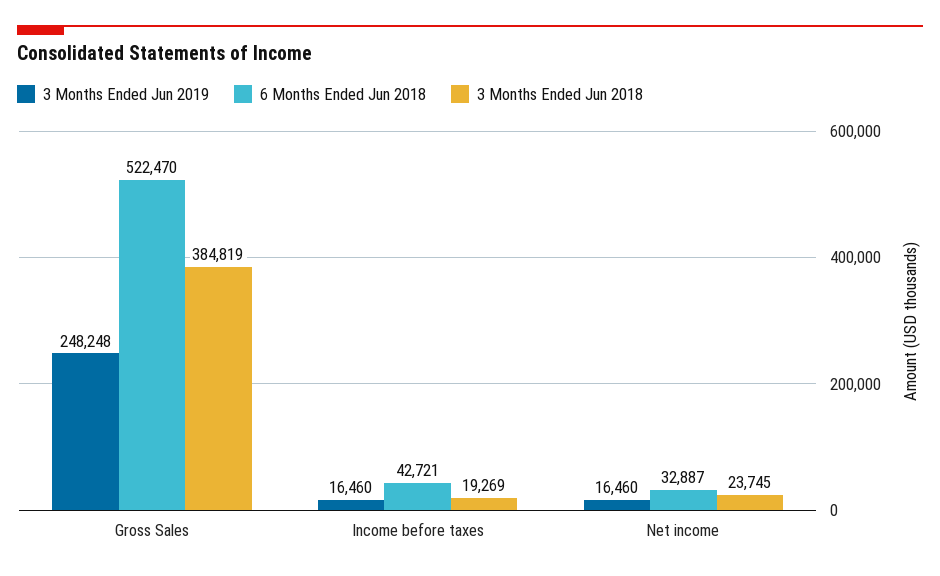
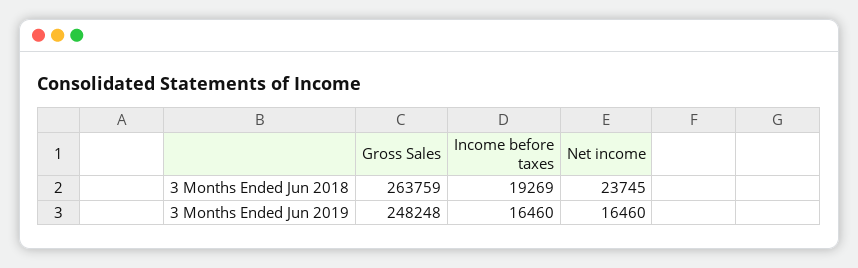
  {
    "3 Months Ended Jun 2019": {
      "Gross Sales": 248248,
      "Income before taxes": 16460,
      "Net income": 16460
    },
-   "6 Months Ended Jun 2018": {
-     "Gross Sales": 522470,
-     "Income before taxes": 42721,
-     "Net income": 32887
-   },
    "3 Months Ended Jun 2018": {
-     "Gross Sales": 384819,
+     "Gross Sales": 263759,
      "Income before taxes": 19269,
      "Net income": 23745
    }
  }

